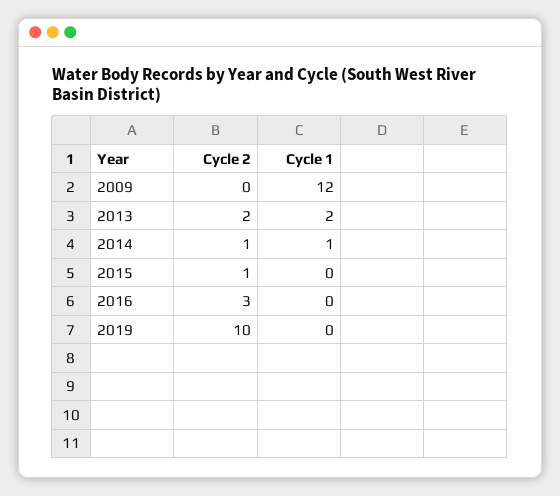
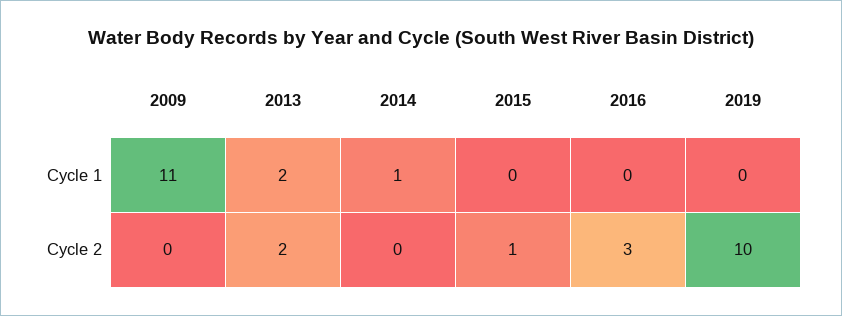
  {
    "Cycle 2": {
      "2009": 0,
      "2013": 2,
-     "2014": 1,
+     "2014": 0,
      "2015": 1,
      "2016": 3,
      "2019": 10
    },
    "Cycle 1": {
-     "2009": 12,
+     "2009": 11,
      "2013": 2,
      "2014": 1,
      "2015": 0,
      "2016": 0,
      "2019": 0
    }
  }

